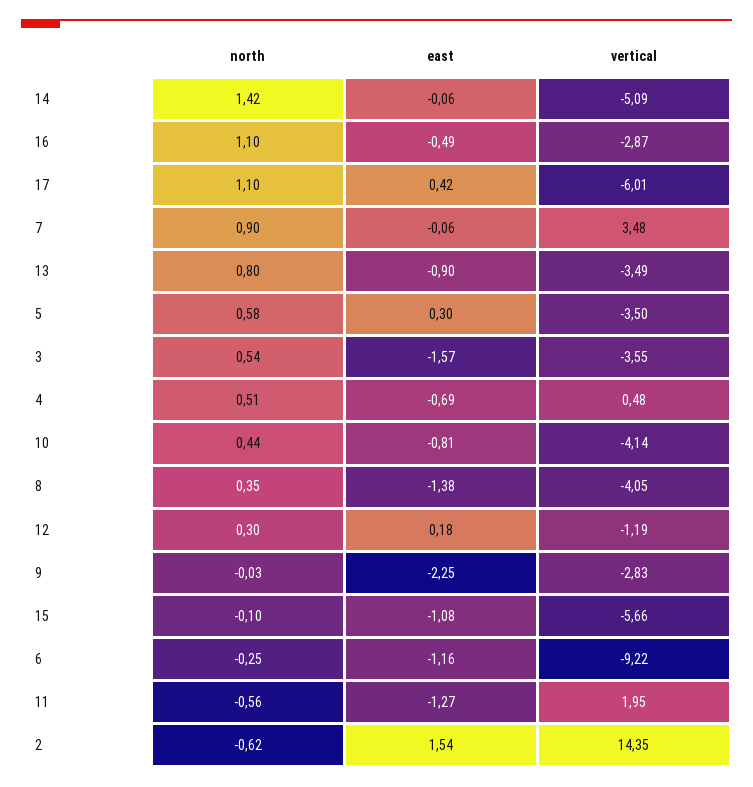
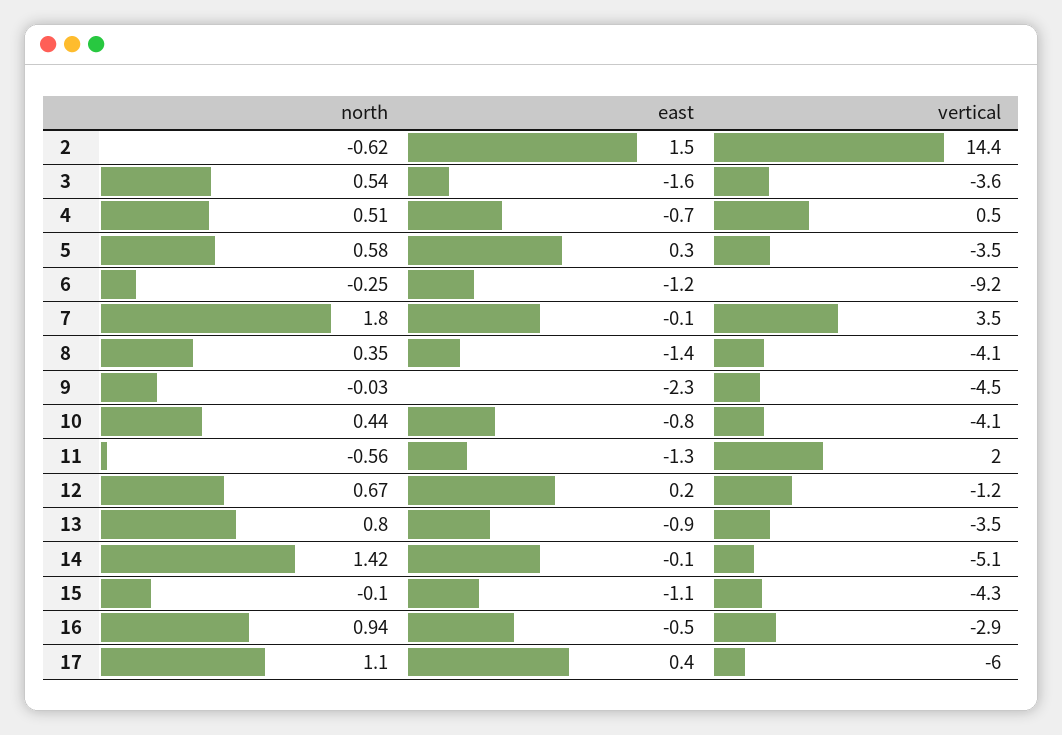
  {
    "north": {
      "14": 1.42,
-     "16": 1.1,
+     "16": 0.94,
      "17": 1.1,
-     "7": 0.9,
+     "7": 1.8,
      "13": 0.8,
      "5": 0.58,
      "3": 0.54,
      "4": 0.51,
      "10": 0.44,
      "8": 0.35,
-     "12": 0.3,
+     "12": 0.67,
      "9": -0.03,
      "15": -0.1,
      "6": -0.25,
      "11": -0.56,
      "2": -0.62
    },
    "east": {
      "14": -0.06,
      "16": -0.49,
      "17": 0.42,
      "7": -0.06,
      "13": -0.9,
      "5": 0.3,
      "3": -1.57,
      "4": -0.69,
      "10": -0.81,
      "8": -1.38,
      "12": 0.18,
      "9": -2.25,
      "15": -1.08,
      "6": -1.16,
      "11": -1.27,
      "2": 1.54
    },
    "vertical": {
      "14": -5.09,
      "16": -2.87,
      "17": -6.01,
      "7": 3.48,
      "13": -3.49,
      "5": -3.5,
      "3": -3.55,
      "4": 0.48,
      "10": -4.14,
      "8": -4.05,
      "12": -1.19,
-     "9": -2.83,
+     "9": -4.5,
-     "15": -5.66,
+     "15": -4.3,
      "6": -9.22,
      "11": 1.95,
      "2": 14.35
    }
  }

